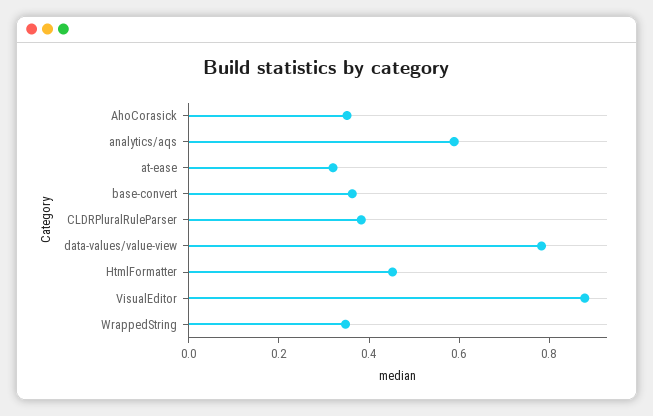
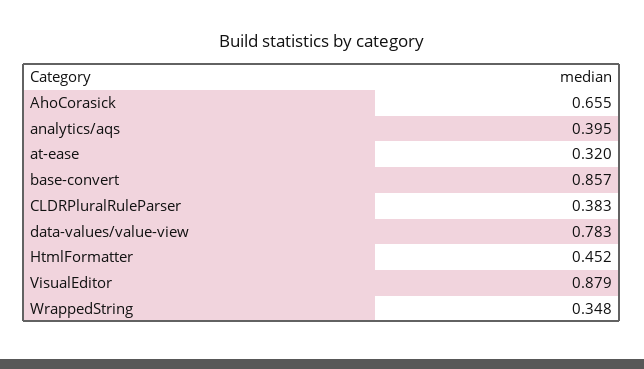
  {
-   "AhoCorasick": 0.35,
+   "AhoCorasick": 0.655,
-   "analytics/aqs": 0.6,
+   "analytics/aqs": 0.395,
    "at-ease": 0.32,
-   "base-convert": 0.35,
+   "base-convert": 0.857,
    "CLDRPluralRuleParser": 0.383,
    "data-values/value-view": 0.783,
    "HtmlFormatter": 0.452,
    "VisualEditor": 0.879,
    "WrappedString": 0.348
  }

